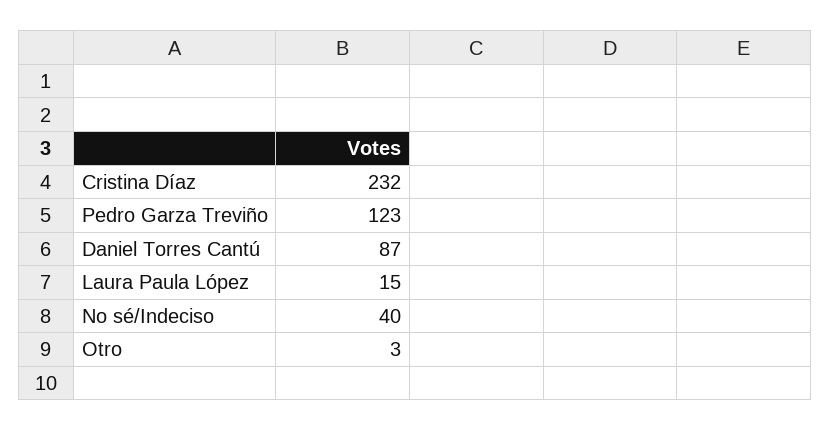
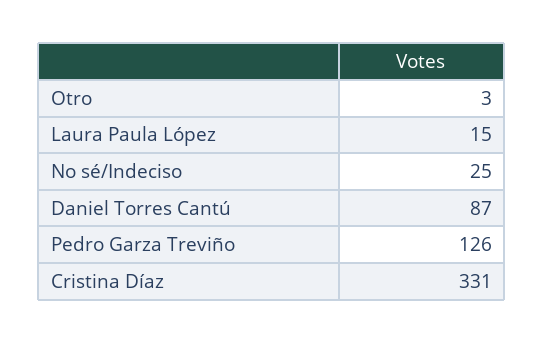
  {
-   "Cristina Díaz": 232,
+   "Cristina Díaz": 331,
-   "Pedro Garza Treviño": 123,
+   "Pedro Garza Treviño": 126,
    "Daniel Torres Cantú": 87,
    "Laura Paula López": 15,
-   "No sé/Indeciso": 40,
+   "No sé/Indeciso": 25,
    "Otro": 3
  }

